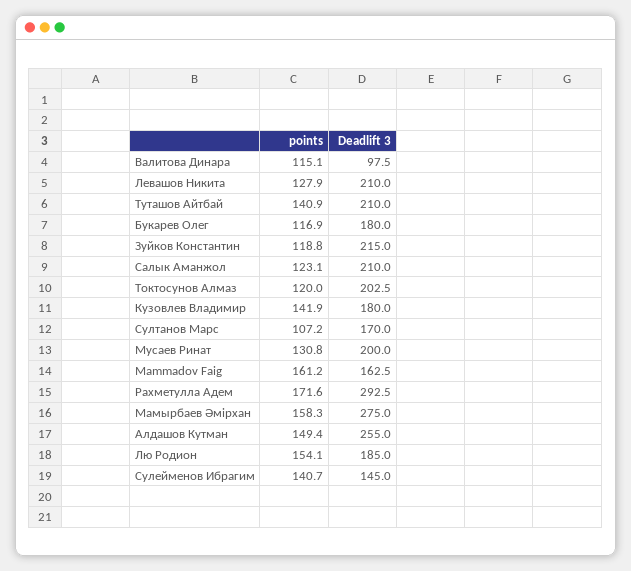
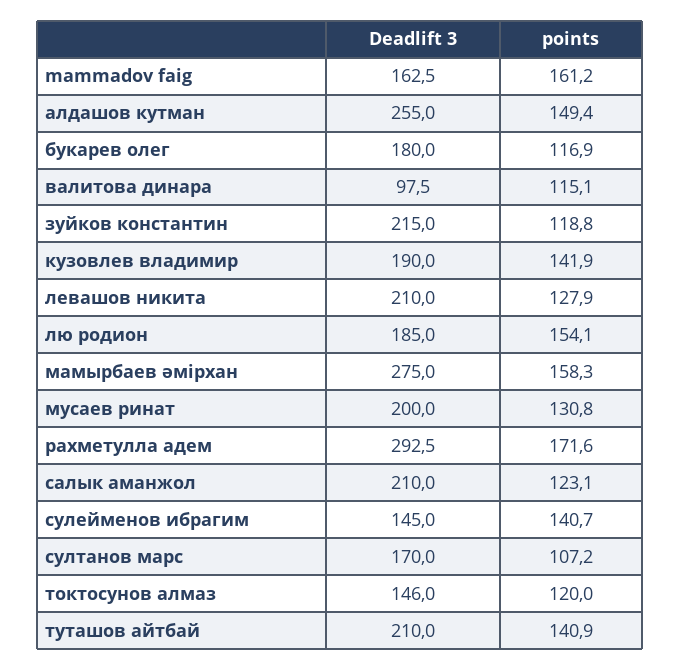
  {
    "points": {
      "Валитова Динара": 115.1,
      "Левашов Никита": 127.9,
      "Туташов Айтбай": 140.9,
      "Букарев Олег": 116.9,
      "Зуйков Константин": 118.8,
      "Салык Аманжол": 123.1,
      "Токтосунов Алмаз": 120,
      "Кузовлев Владимир": 141.9,
      "Султанов Марс": 107.2,
      "Мусаев Ринат": 130.8,
      "Mammadov Faig": 161.2,
      "Рахметулла Адем": 171.6,
      "Мамырбаев Әмірхан": 158.3,
      "Алдашов Кутман": 149.4,
      "Лю Родион": 154.1,
      "Сулейменов Ибрагим": 140.7
    },
    "Deadlift 3": {
      "Валитова Динара": 97.5,
      "Левашов Никита": 210,
      "Туташов Айтбай": 210,
      "Букарев Олег": 180,
      "Зуйков Константин": 215,
      "Салык Аманжол": 210,
-     "Токтосунов Алмаз": 202.5,
+     "Токтосунов Алмаз": 146,
-     "Кузовлев Владимир": 180,
+     "Кузовлев Владимир": 190,
      "Султанов Марс": 170,
      "Мусаев Ринат": 200,
      "Mammadov Faig": 162.5,
      "Рахметулла Адем": 292.5,
      "Мамырбаев Әмірхан": 275,
      "Алдашов Кутман": 255,
      "Лю Родион": 185,
      "Сулейменов Ибрагим": 145
    }
  }

